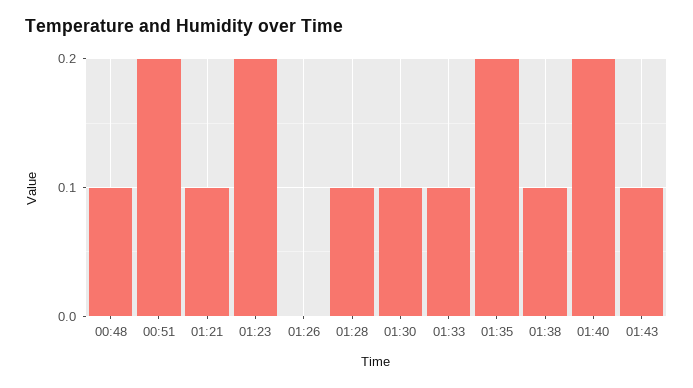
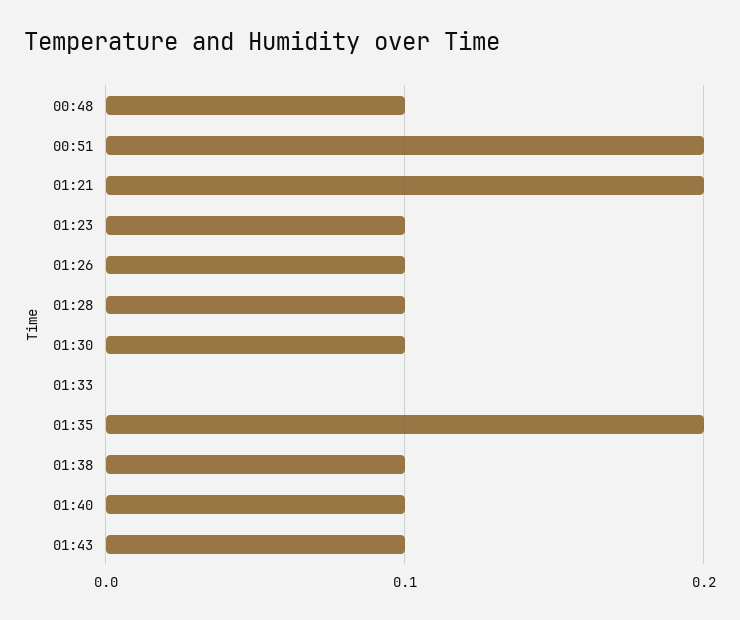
  {
    "00:48": 0.1,
    "00:51": 0.2,
-   "01:21": 0.1,
+   "01:21": 0.2,
-   "01:23": 0.2,
+   "01:23": 0.1,
-   "01:26": 0,
+   "01:26": 0.1,
    "01:28": 0.1,
    "01:30": 0.1,
-   "01:33": 0.1,
+   "01:33": 0,
    "01:35": 0.2,
    "01:38": 0.1,
-   "01:40": 0.2,
+   "01:40": 0.1,
    "01:43": 0.1
  }

